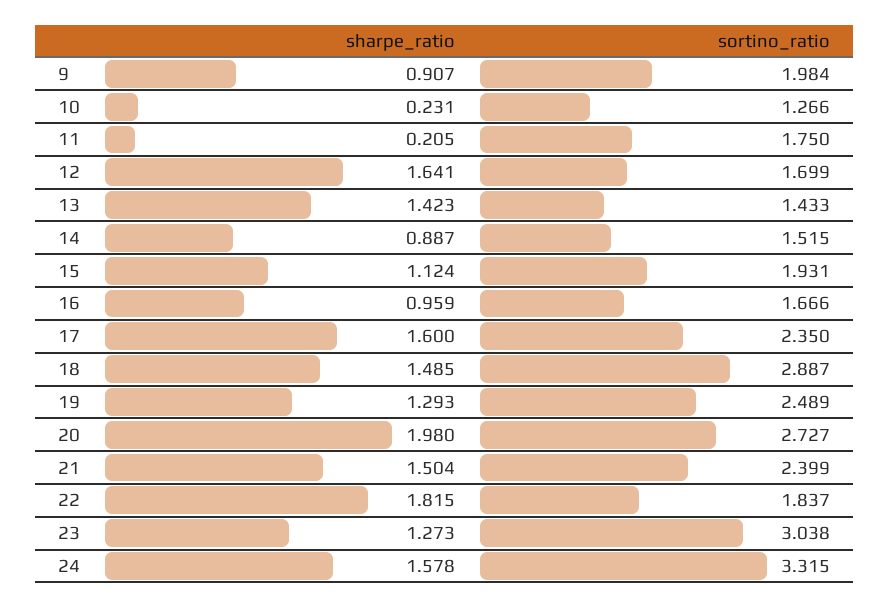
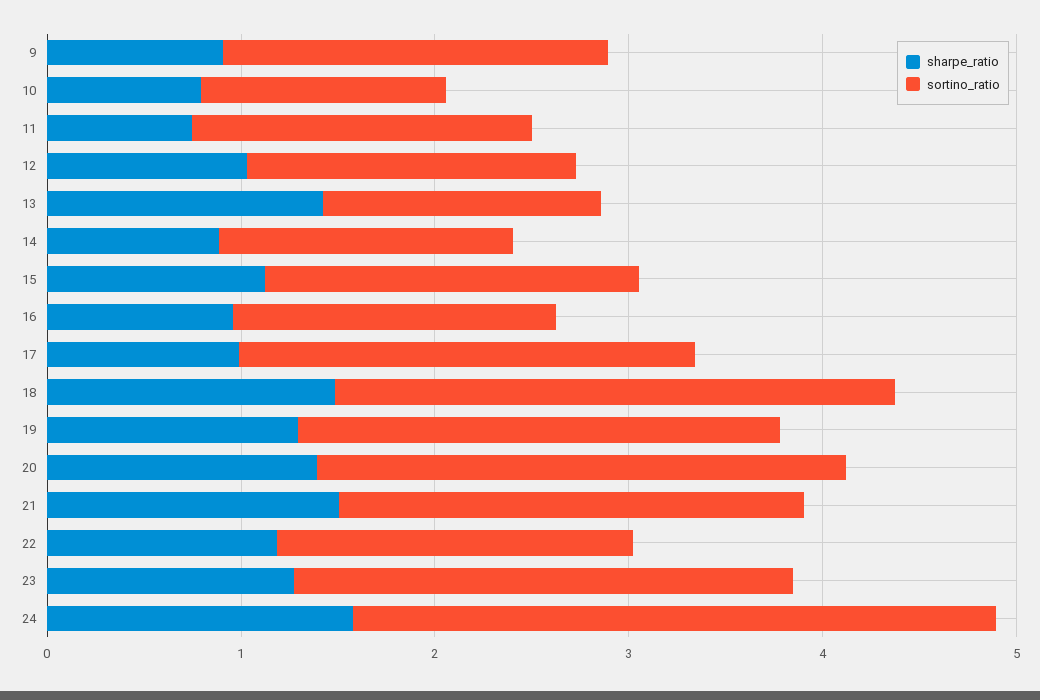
  {
    "sharpe_ratio": {
      "9": 0.907,
-     "10": 0.231,
+     "10": 0.8,
-     "11": 0.205,
+     "11": 0.8,
-     "12": 1.641,
+     "12": 1,
      "13": 1.423,
      "14": 0.887,
      "15": 1.124,
      "16": 0.959,
-     "17": 1.6,
+     "17": 1,
      "18": 1.485,
      "19": 1.293,
-     "20": 1.98,
+     "20": 1.4,
      "21": 1.504,
-     "22": 1.815,
+     "22": 1.2,
      "23": 1.273,
      "24": 1.578
    },
    "sortino_ratio": {
      "9": 1.984,
      "10": 1.266,
      "11": 1.75,
      "12": 1.699,
      "13": 1.433,
      "14": 1.515,
      "15": 1.931,
      "16": 1.666,
      "17": 2.35,
      "18": 2.887,
      "19": 2.489,
      "20": 2.727,
      "21": 2.399,
      "22": 1.837,
-     "23": 3.038,
+     "23": 2.6,
      "24": 3.315
    }
  }

